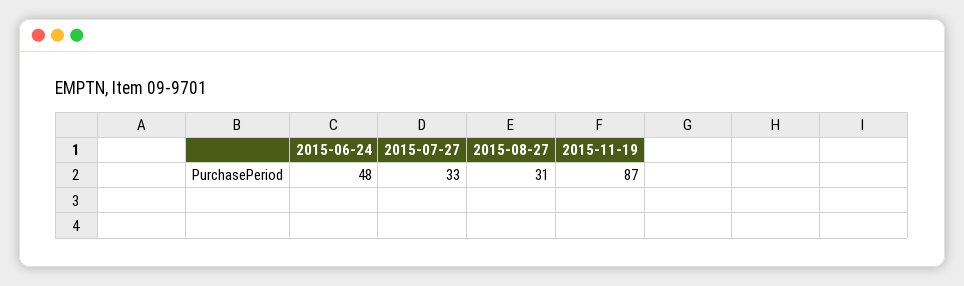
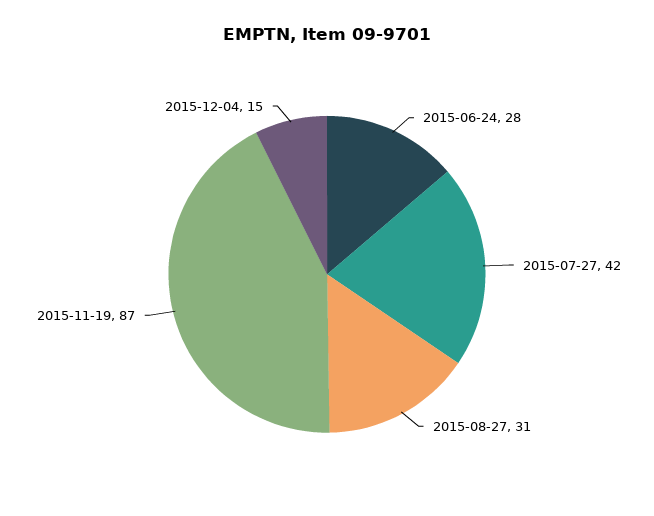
  {
-   "2015-06-24": 48,
+   "2015-06-24": 28,
-   "2015-07-27": 33,
+   "2015-07-27": 42,
    "2015-08-27": 31,
-   "2015-11-19": 87
+   "2015-11-19": 87,
+   "2015-12-04": 15
  }

